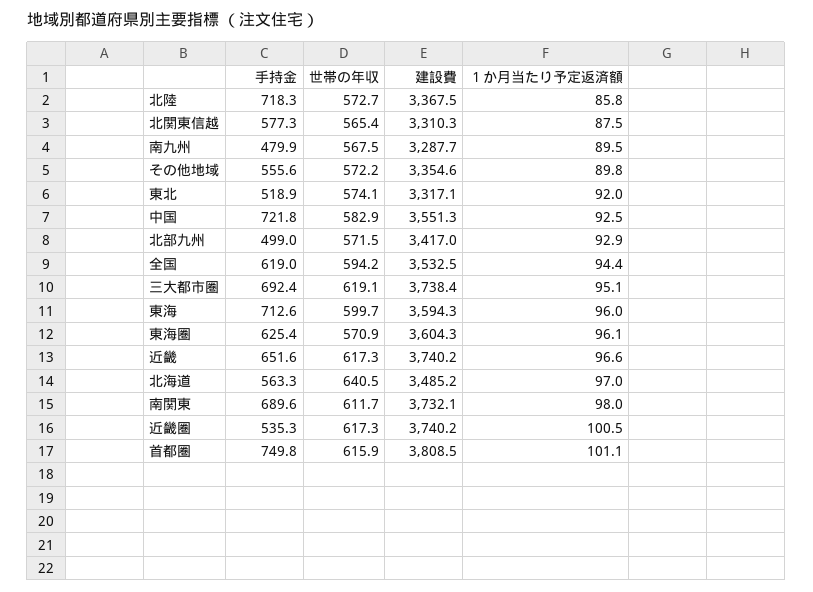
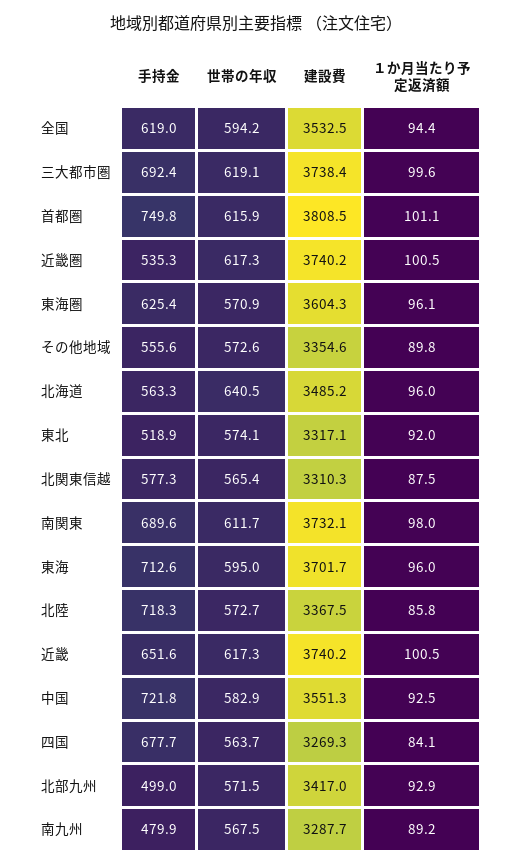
  {
    "手持金": {
      "北陸": 718.3,
      "北関東信越": 577.3,
      "南九州": 479.9,
      "その他地域": 555.6,
      "東北": 518.9,
      "中国": 721.8,
      "北部九州": 499,
      "全国": 619,
      "三大都市圏": 692.4,
      "東海": 712.6,
      "東海圏": 625.4,
      "近畿": 651.6,
      "北海道": 563.3,
      "南関東": 689.6,
      "近畿圏": 535.3,
-     "首都圏": 749.8
+     "首都圏": 749.8,
+     "四国": 677.7
    },
    "世帯の年収": {
      "北陸": 572.7,
      "北関東信越": 565.4,
      "南九州": 567.5,
-     "その他地域": 572.2,
+     "その他地域": 572.6,
      "東北": 574.1,
      "中国": 582.9,
      "北部九州": 571.5,
      "全国": 594.2,
      "三大都市圏": 619.1,
-     "東海": 599.7,
+     "東海": 595,
      "東海圏": 570.9,
      "近畿": 617.3,
      "北海道": 640.5,
      "南関東": 611.7,
      "近畿圏": 617.3,
-     "首都圏": 615.9
+     "首都圏": 615.9,
+     "四国": 563.7
    },
    "建設費": {
      "北陸": 3367.5,
      "北関東信越": 3310.3,
      "南九州": 3287.7,
      "その他地域": 3354.6,
      "東北": 3317.1,
      "中国": 3551.3,
      "北部九州": 3417,
      "全国": 3532.5,
      "三大都市圏": 3738.4,
-     "東海": 3594.3,
+     "東海": 3701.7,
      "東海圏": 3604.3,
      "近畿": 3740.2,
      "北海道": 3485.2,
      "南関東": 3732.1,
      "近畿圏": 3740.2,
-     "首都圏": 3808.5
+     "首都圏": 3808.5,
+     "四国": 3269.3
    },
    "１か月当たり予定返済額": {
      "北陸": 85.8,
      "北関東信越": 87.5,
-     "南九州": 89.5,
+     "南九州": 89.2,
      "その他地域": 89.8,
      "東北": 92,
      "中国": 92.5,
      "北部九州": 92.9,
      "全国": 94.4,
-     "三大都市圏": 95.1,
+     "三大都市圏": 99.6,
      "東海": 96,
      "東海圏": 96.1,
-     "近畿": 96.6,
+     "近畿": 100.5,
-     "北海道": 97,
+     "北海道": 96,
      "南関東": 98,
      "近畿圏": 100.5,
-     "首都圏": 101.1
+     "首都圏": 101.1,
+     "四国": 84.1
    }
  }

